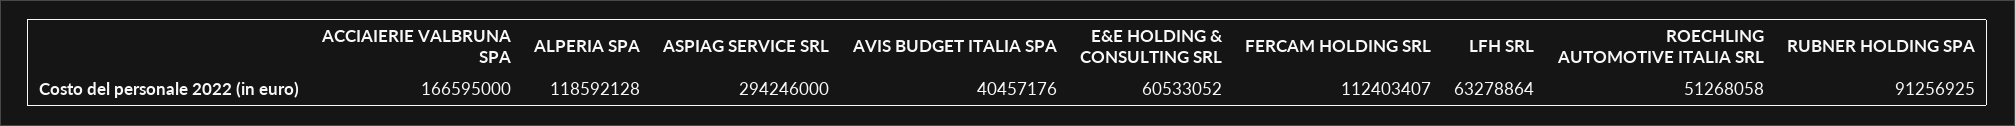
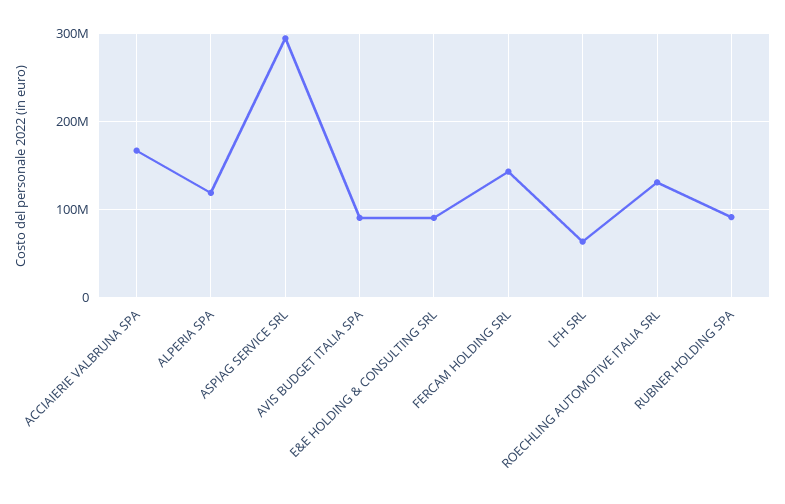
  {
    "ACCIAIERIE VALBRUNA SPA": 166595000,
    "ALPERIA SPA": 118592128,
    "ASPIAG SERVICE SRL": 294246000,
-   "AVIS BUDGET ITALIA SPA": 40457176,
+   "AVIS BUDGET ITALIA SPA": 90000000,
-   "E&E HOLDING & CONSULTING SRL": 60533052,
+   "E&E HOLDING & CONSULTING SRL": 90000000,
-   "FERCAM HOLDING SRL": 112403407,
+   "FERCAM HOLDING SRL": 140000000,
    "LFH SRL": 63278864,
-   "ROECHLING AUTOMOTIVE ITALIA SRL": 51268058,
+   "ROECHLING AUTOMOTIVE ITALIA SRL": 130000000,
    "RUBNER HOLDING SPA": 91256925
  }

